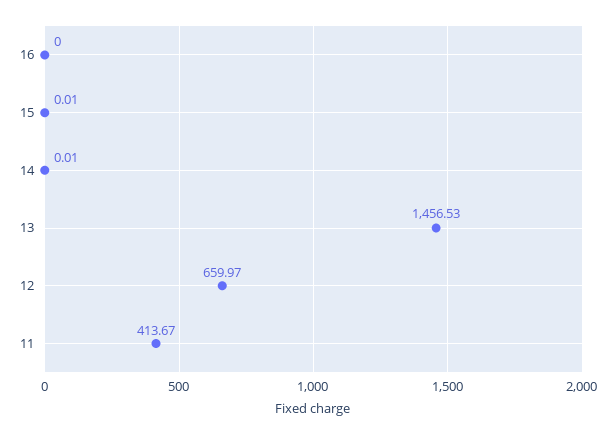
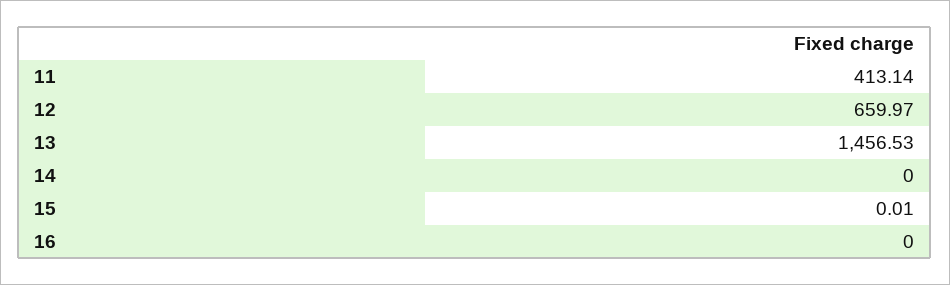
  {
    "16": 0,
    "15": 0.01,
-   "14": 0.01,
+   "14": 0,
    "13": 1456.53,
    "12": 659.97,
-   "11": 413.67
+   "11": 413.14
  }

